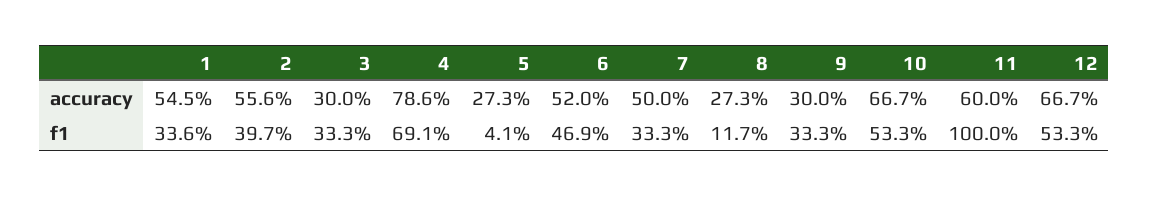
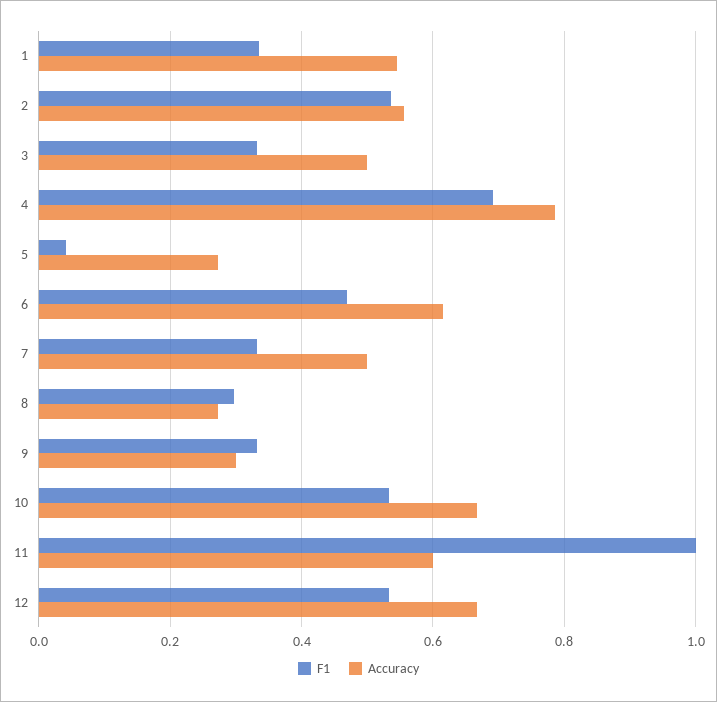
  {
    "accuracy": {
      "1": 0.545,
      "2": 0.556,
-     "3": 0.3,
+     "3": 0.5,
      "4": 0.786,
      "5": 0.273,
-     "6": 0.52,
+     "6": 0.62,
      "7": 0.5,
      "8": 0.273,
      "9": 0.3,
      "10": 0.667,
      "11": 0.6,
      "12": 0.667
    },
    "f1": {
      "1": 0.336,
-     "2": 0.397,
+     "2": 0.54,
      "3": 0.333,
      "4": 0.691,
      "5": 0.041,
      "6": 0.469,
      "7": 0.333,
-     "8": 0.117,
+     "8": 0.3,
      "9": 0.333,
      "10": 0.533,
      "11": 1,
      "12": 0.533
    }
  }

